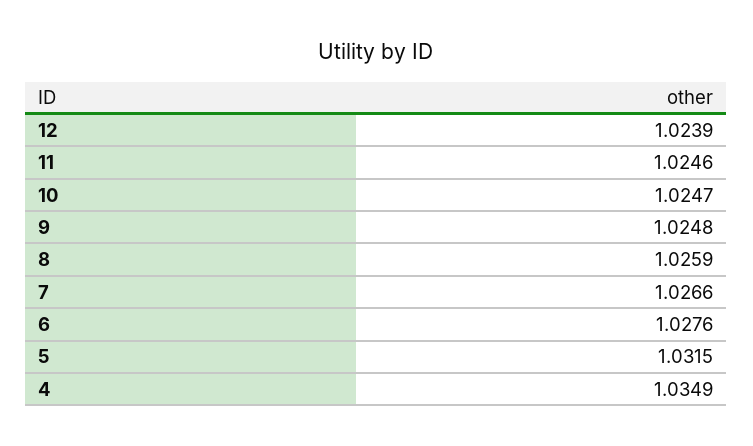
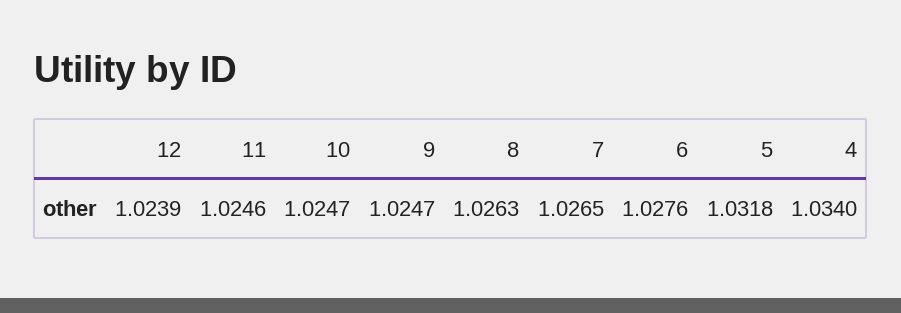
  {
    "12": 1.0239,
    "11": 1.0246,
    "10": 1.0247,
-   "9": 1.0248,
+   "9": 1.0247,
-   "8": 1.0259,
+   "8": 1.0263,
-   "7": 1.0266,
+   "7": 1.0265,
    "6": 1.0276,
-   "5": 1.0315,
+   "5": 1.0318,
-   "4": 1.0349
+   "4": 1.034
  }

